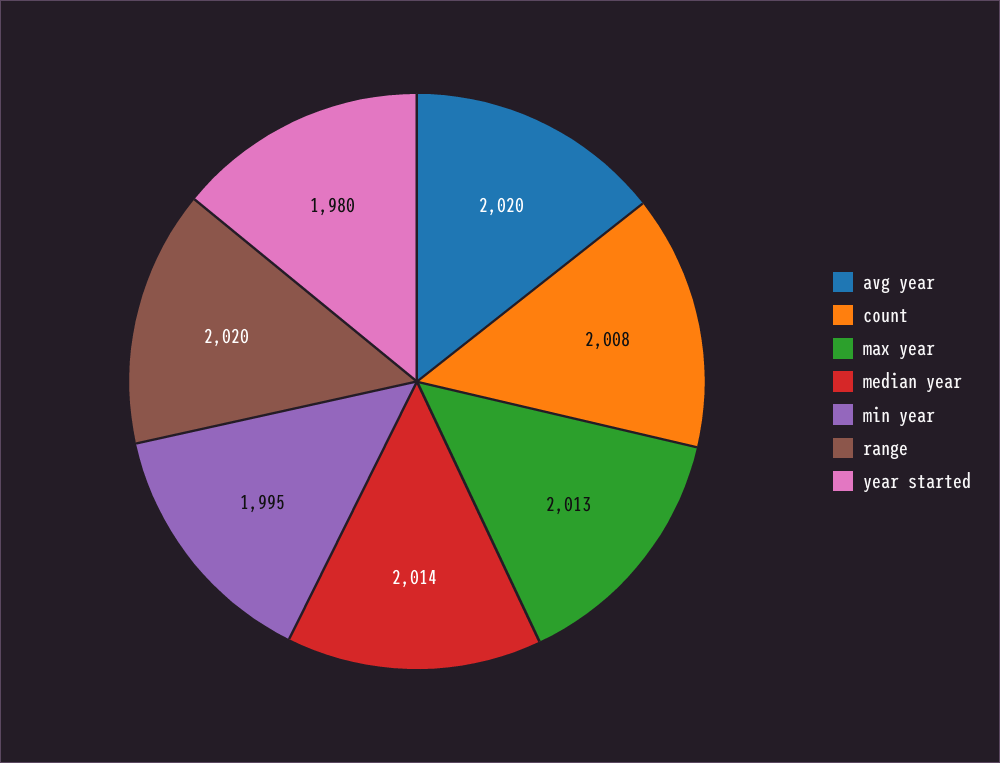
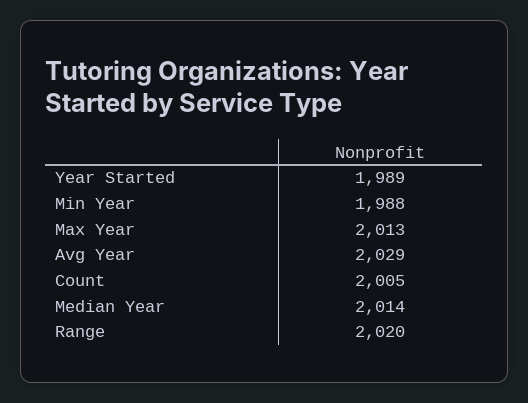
  {
-   "avg year": 2020,
+   "avg year": 2029,
-   "count": 2008,
+   "count": 2005,
    "max year": 2013,
    "median year": 2014,
-   "min year": 1995,
+   "min year": 1988,
    "range": 2020,
-   "year started": 1980
+   "year started": 1989
  }

